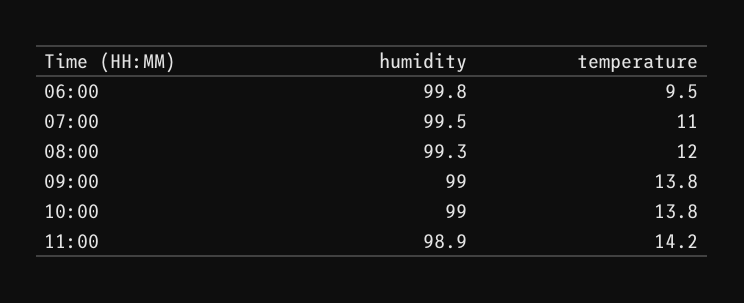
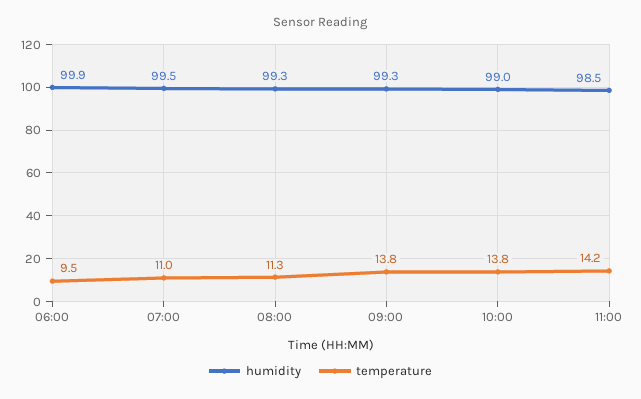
  {
    "humidity": {
-     "06:00": 99.8,
+     "06:00": 99.9,
      "07:00": 99.5,
      "08:00": 99.3,
-     "09:00": 99,
+     "09:00": 99.3,
      "10:00": 99,
-     "11:00": 98.9
+     "11:00": 98.5
    },
    "temperature": {
      "06:00": 9.5,
      "07:00": 11,
-     "08:00": 12,
+     "08:00": 11.3,
      "09:00": 13.8,
      "10:00": 13.8,
      "11:00": 14.2
    }
  }

